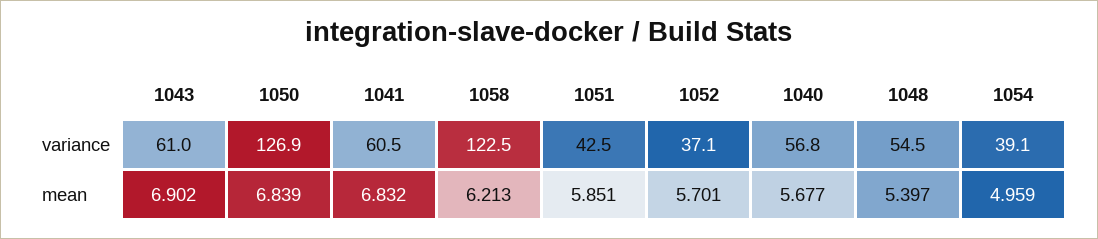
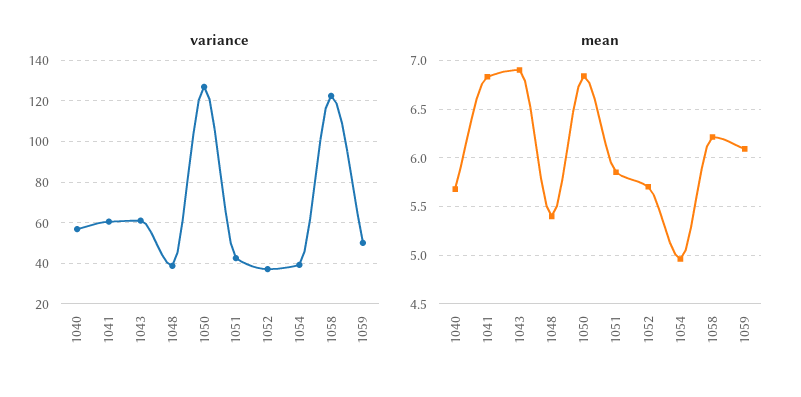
  {
    "variance": {
      "1043": 61,
      "1050": 126.9,
      "1041": 60.5,
      "1058": 122.5,
      "1051": 42.5,
      "1052": 37.1,
      "1040": 56.8,
-     "1048": 54.5,
+     "1048": 40,
-     "1054": 39.1
+     "1054": 39.1,
+     "1059": 50
    },
    "mean": {
      "1043": 6.902,
      "1050": 6.839,
      "1041": 6.832,
      "1058": 6.213,
      "1051": 5.851,
      "1052": 5.701,
      "1040": 5.677,
      "1048": 5.397,
-     "1054": 4.959
+     "1054": 4.959,
+     "1059": 6.1
    }
  }

